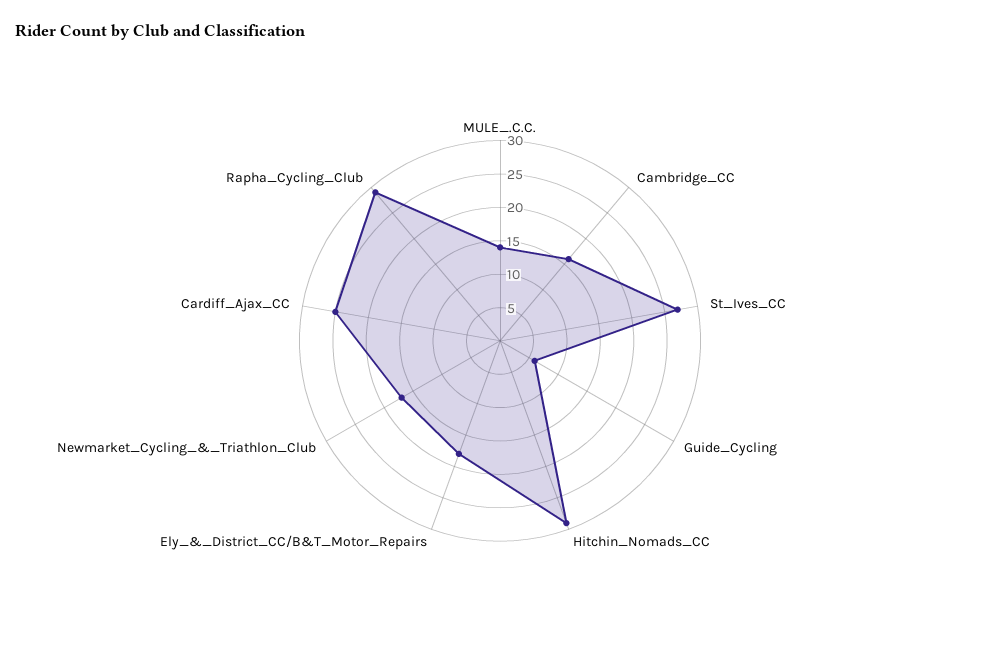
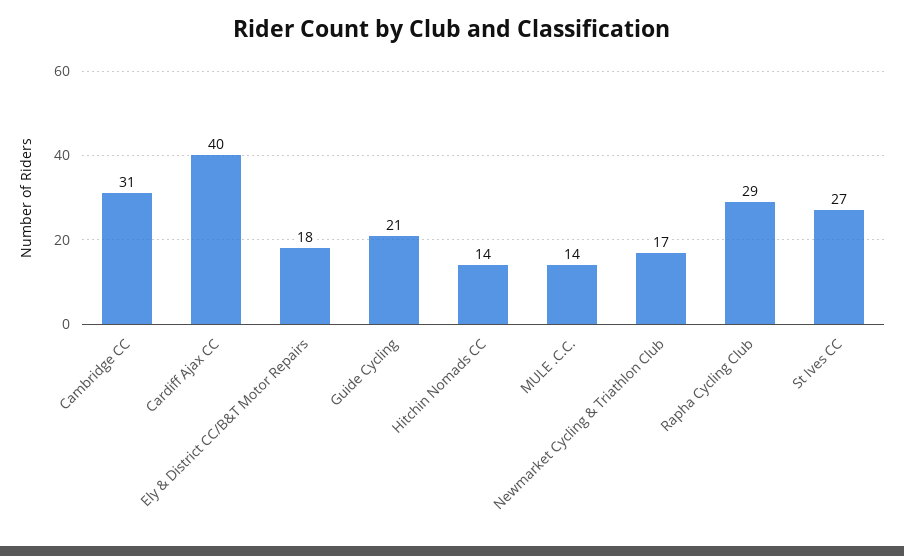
  {
    "MULE_.C.C.": 14,
-   "Cambridge_CC": 15,
+   "Cambridge_CC": 31,
    "St_Ives_CC": 27,
-   "Guide_Cycling": 5,
+   "Guide_Cycling": 21,
-   "Hitchin_Nomads_CC": 30,
+   "Hitchin_Nomads_CC": 14,
    "Ely_&_District_CC/B&T_Motor_Repairs": 18,
    "Newmarket_Cycling_&_Triathlon_Club": 17,
-   "Cardiff_Ajax_CC": 25,
+   "Cardiff_Ajax_CC": 40,
    "Rapha_Cycling_Club": 29
  }

